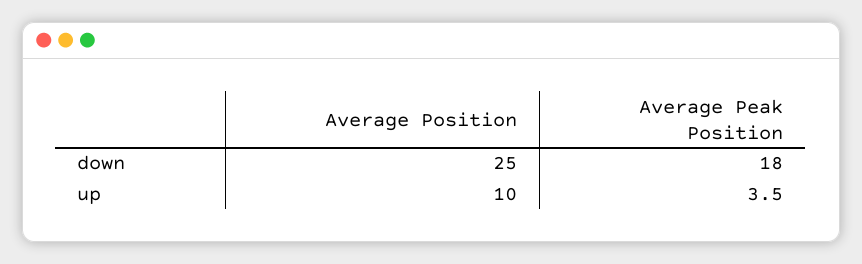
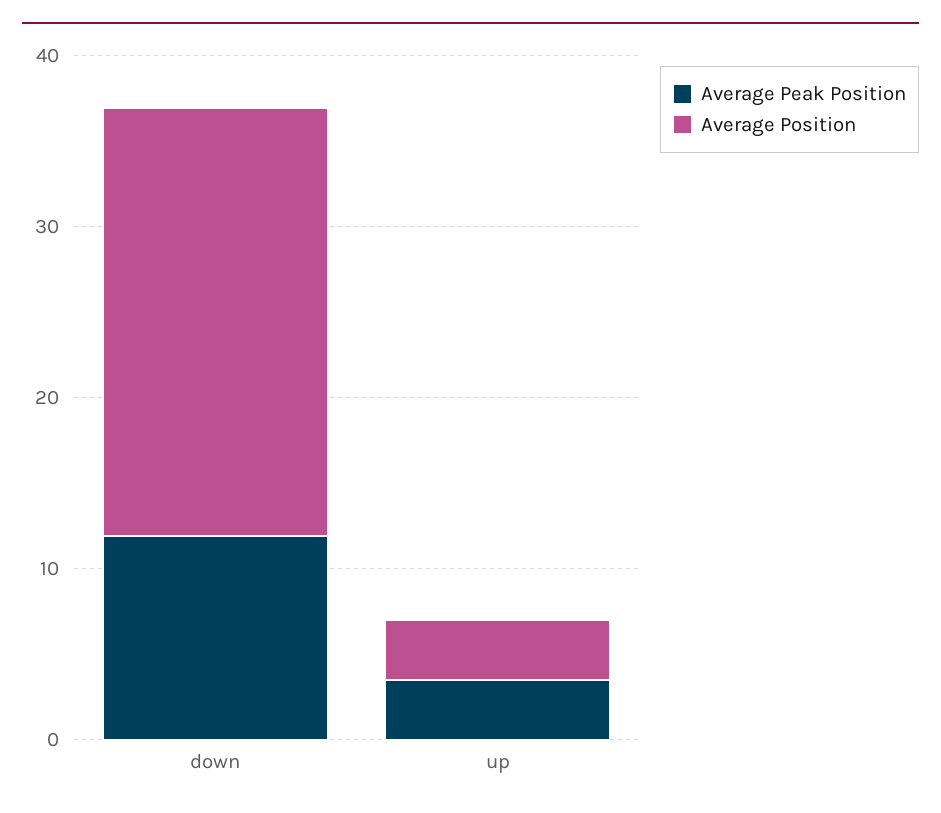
  {
    "Average Position": {
      "down": 25,
-     "up": 10
+     "up": 4
    },
    "Average Peak Position": {
-     "down": 18,
+     "down": 12,
      "up": 3.5
    }
  }

